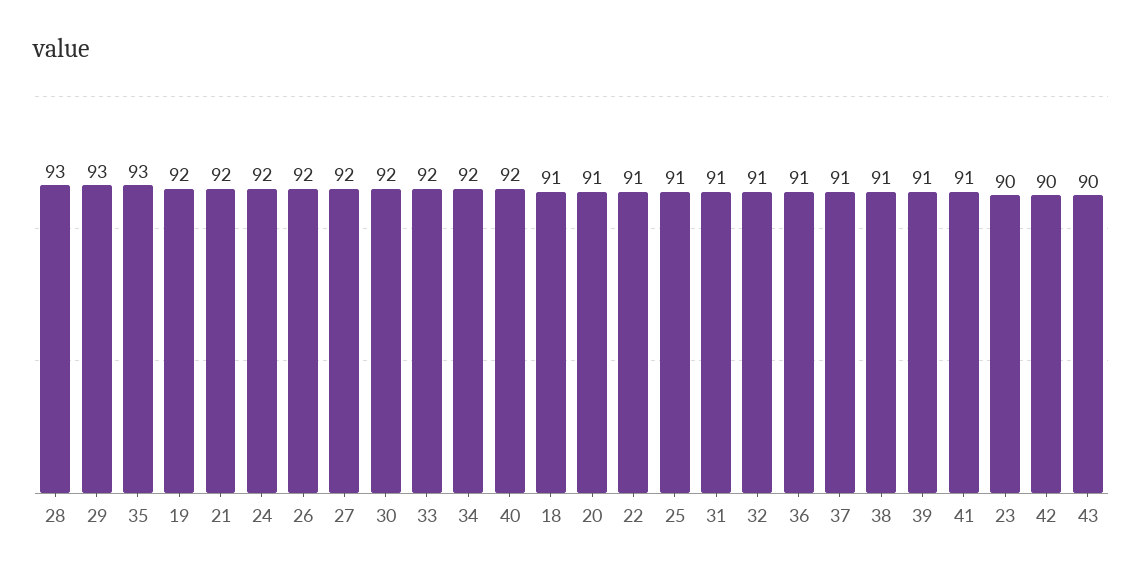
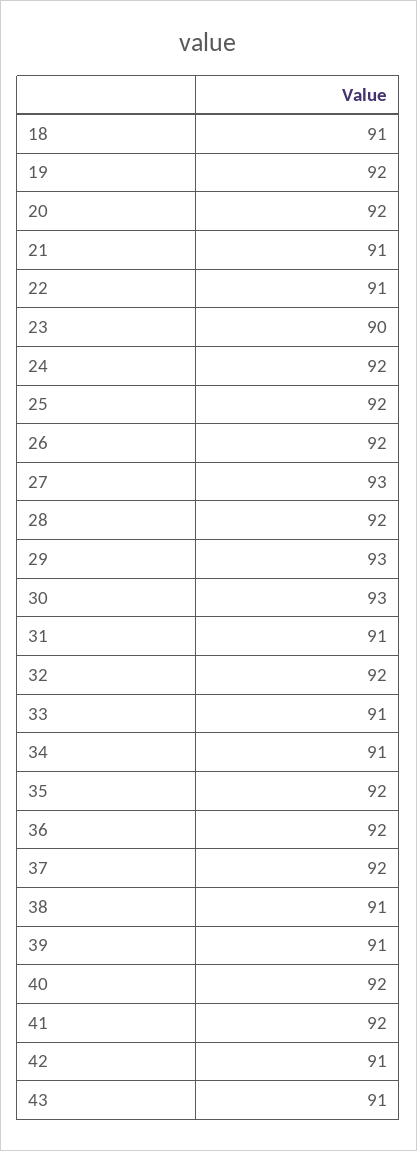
  {
-   "28": 93,
+   "28": 92,
    "29": 93,
-   "35": 93,
+   "35": 92,
    "19": 92,
-   "21": 92,
+   "21": 91,
    "24": 92,
    "26": 92,
-   "27": 92,
+   "27": 93,
-   "30": 92,
+   "30": 93,
-   "33": 92,
+   "33": 91,
-   "34": 92,
+   "34": 91,
    "40": 92,
    "18": 91,
-   "20": 91,
+   "20": 92,
    "22": 91,
-   "25": 91,
+   "25": 92,
    "31": 91,
-   "32": 91,
+   "32": 92,
-   "36": 91,
+   "36": 92,
-   "37": 91,
+   "37": 92,
    "38": 91,
    "39": 91,
-   "41": 91,
+   "41": 92,
    "23": 90,
-   "42": 90,
+   "42": 91,
-   "43": 90
+   "43": 91
  }

